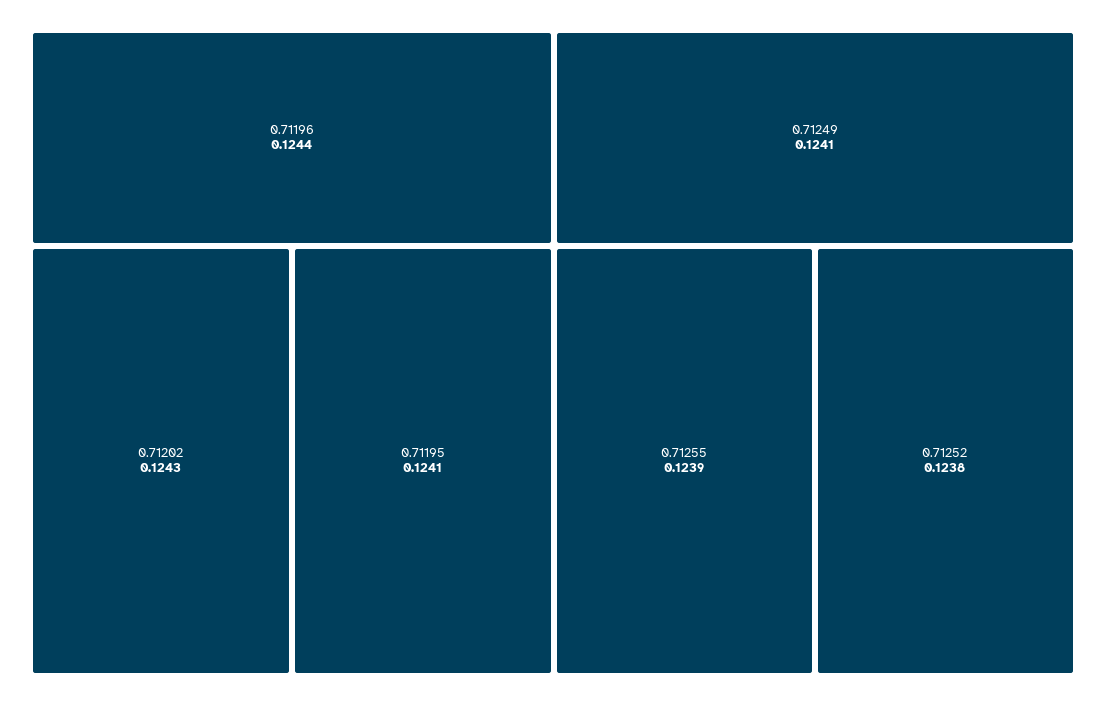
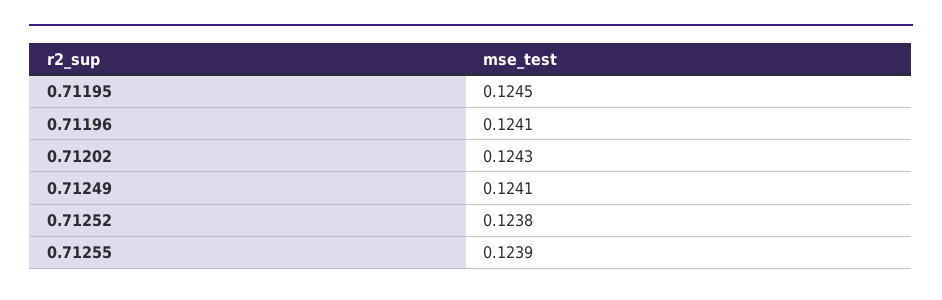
  {
-   "0.71196": 0.1244,
+   "0.71196": 0.1241,
    "0.71202": 0.1243,
-   "0.71195": 0.1241,
+   "0.71195": 0.1245,
    "0.71249": 0.1241,
    "0.71255": 0.1239,
    "0.71252": 0.1238
  }

